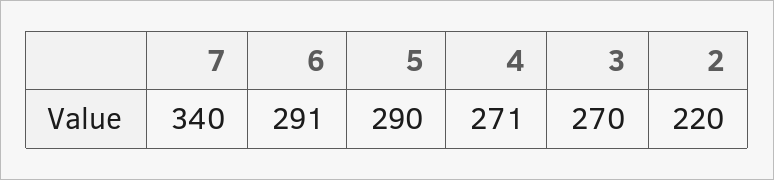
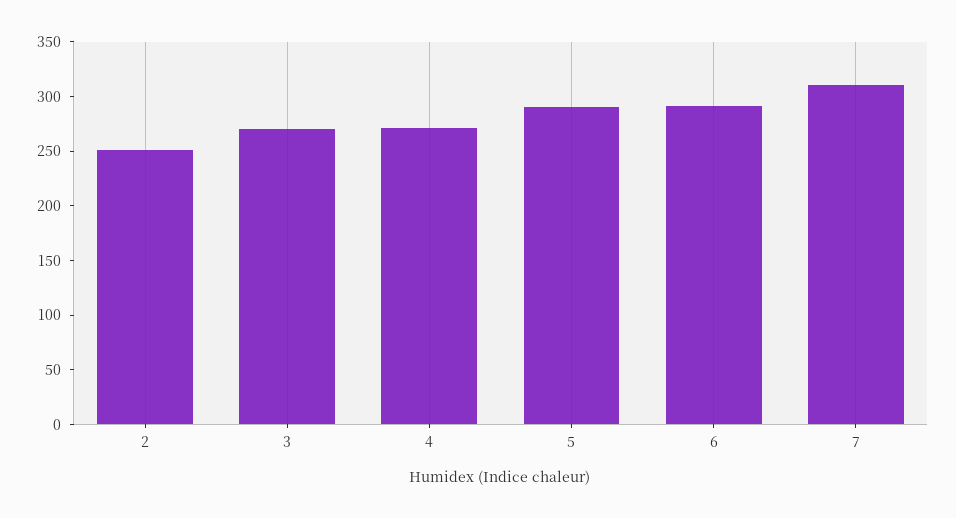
  {
-   "7": 340,
+   "7": 310,
    "6": 291,
    "5": 290,
    "4": 271,
    "3": 270,
-   "2": 220
+   "2": 250
  }

